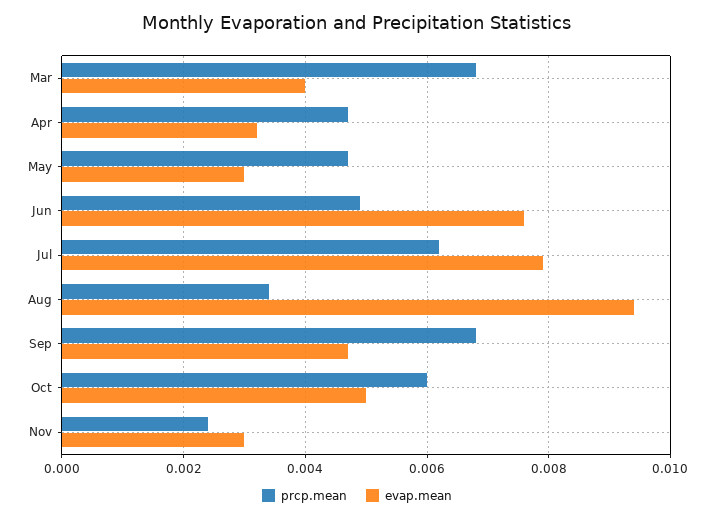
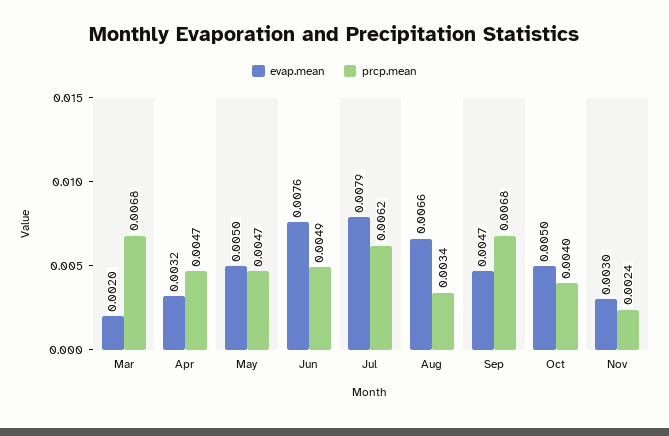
  {
    "prcp.mean": {
      "Mar": 0.0068,
      "Apr": 0.0047,
      "May": 0.0047,
      "Jun": 0.0049,
      "Jul": 0.0062,
      "Aug": 0.0034,
      "Sep": 0.0068,
-     "Oct": 0.006,
+     "Oct": 0.004,
      "Nov": 0.0024
    },
    "evap.mean": {
-     "Mar": 0.004,
+     "Mar": 0.002,
      "Apr": 0.0032,
-     "May": 0.003,
+     "May": 0.005,
      "Jun": 0.0076,
      "Jul": 0.0079,
-     "Aug": 0.0095,
+     "Aug": 0.0066,
      "Sep": 0.0047,
      "Oct": 0.005,
      "Nov": 0.003
    }
  }

